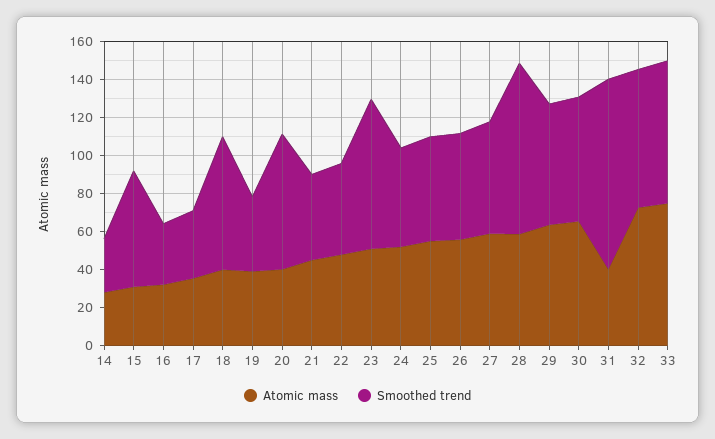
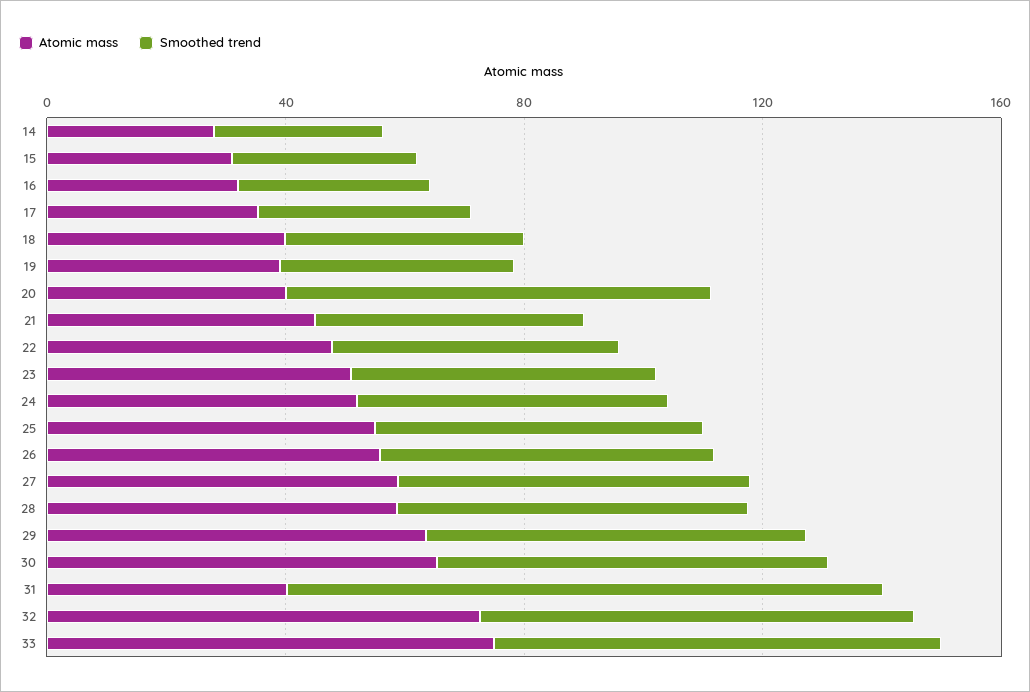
  {
    "Atomic mass": {
      "14": 30,
      "15": 30,
      "16": 30,
      "17": 35,
      "18": 40,
      "19": 40,
      "20": 40,
      "21": 45,
      "22": 50,
      "23": 50,
      "24": 50,
      "25": 55,
      "26": 55,
      "27": 60,
      "28": 60,
      "29": 65,
      "30": 65,
      "31": 40,
      "32": 75,
      "33": 75
    },
    "Smoothed trend": {
      "14": 30,
-     "15": 60,
+     "15": 30,
      "16": 30,
      "17": 35,
-     "18": 70,
+     "18": 40,
      "19": 40,
      "20": 70,
      "21": 45,
      "22": 50,
-     "23": 80,
+     "23": 50,
      "24": 50,
      "25": 55,
      "26": 55,
      "27": 60,
-     "28": 90,
+     "28": 60,
      "29": 65,
      "30": 65,
      "31": 100,
      "32": 75,
      "33": 75
    }
  }

